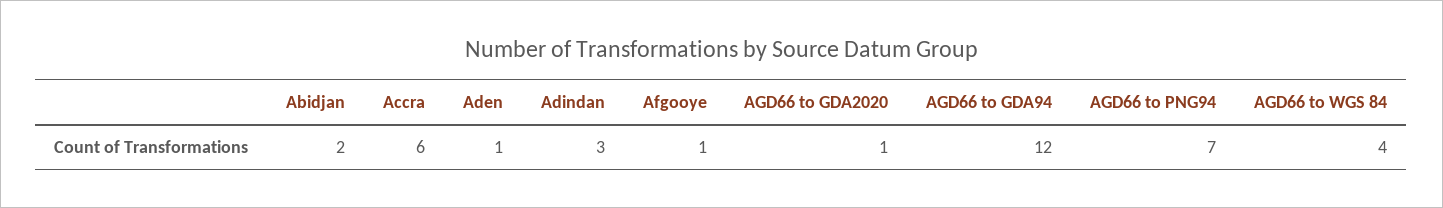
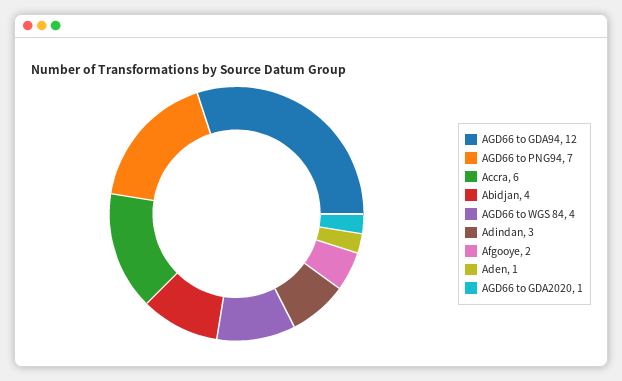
  {
-   "Abidjan": 2,
+   "Abidjan": 4,
    "Accra": 6,
    "Aden": 1,
    "Adindan": 3,
-   "Afgooye": 1,
+   "Afgooye": 2,
    "AGD66 to GDA2020": 1,
    "AGD66 to GDA94": 12,
    "AGD66 to PNG94": 7,
    "AGD66 to WGS 84": 4
  }

